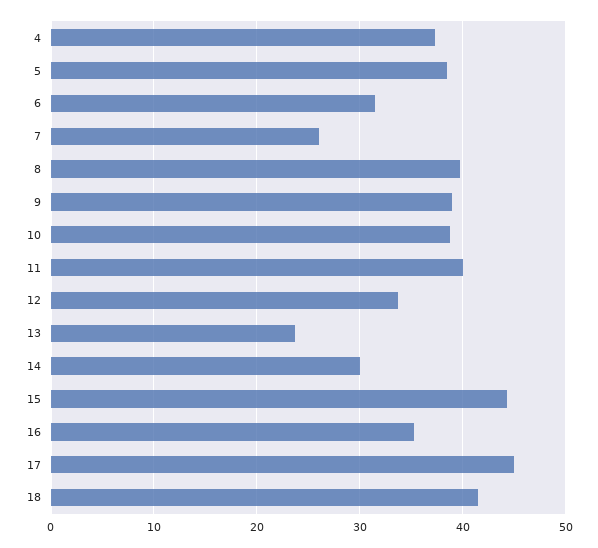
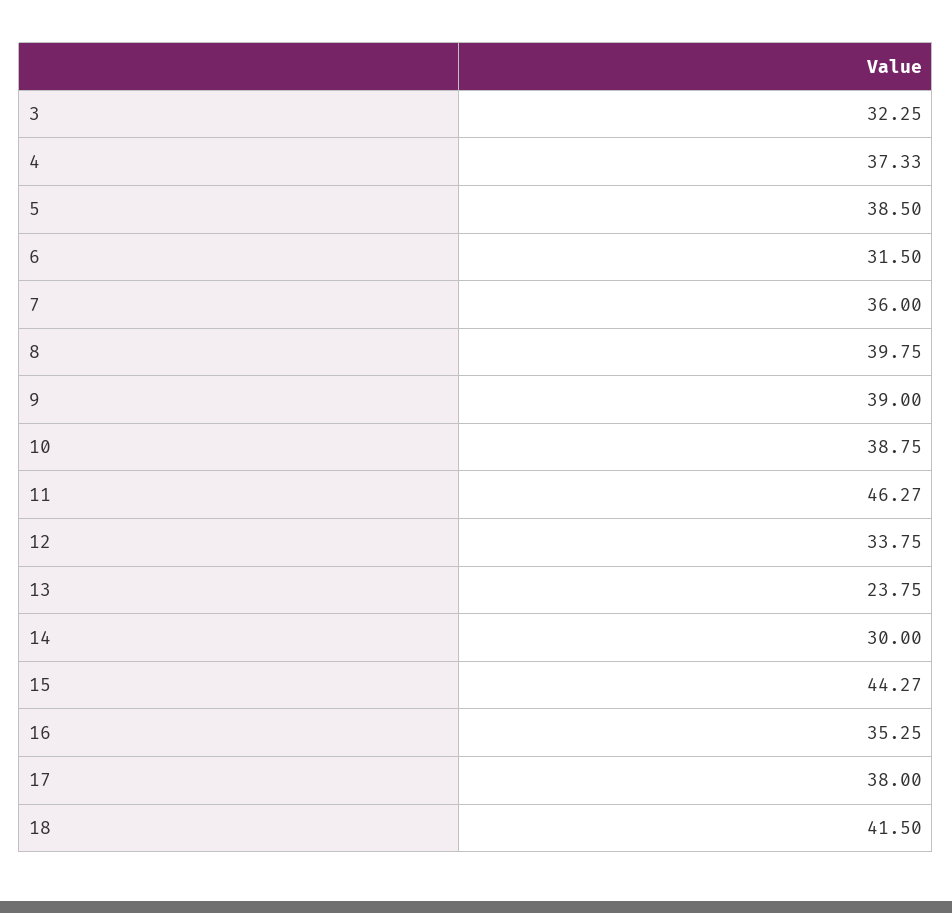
  {
    "4": 37.33,
    "5": 38.5,
    "6": 31.5,
-   "7": 26,
+   "7": 36,
    "8": 39.75,
    "9": 39,
    "10": 38.75,
-   "11": 40,
+   "11": 46.27,
    "12": 33.75,
    "13": 23.75,
    "14": 30,
    "15": 44.27,
    "16": 35.25,
-   "17": 45,
+   "17": 38,
-   "18": 41.5
+   "18": 41.5,
+   "3": 32.25
  }

